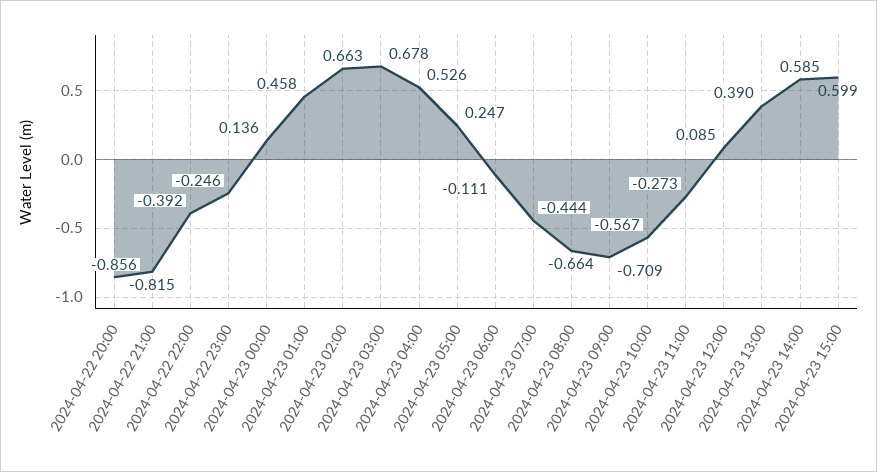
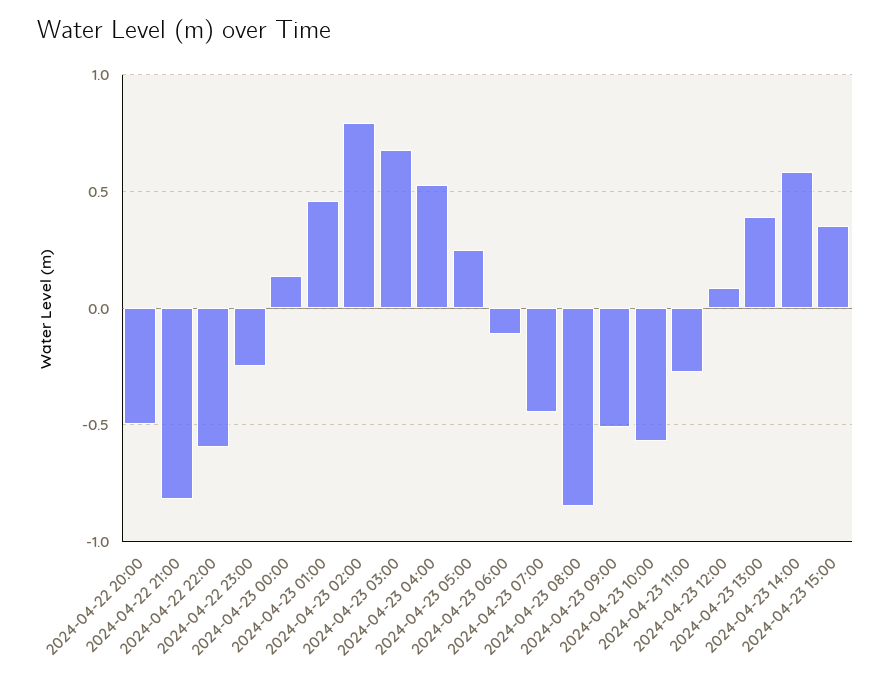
  {
-   "2024-04-22 20:00": -0.856,
+   "2024-04-22 20:00": -0.5,
    "2024-04-22 21:00": -0.815,
-   "2024-04-22 22:00": -0.392,
+   "2024-04-22 22:00": -0.6,
    "2024-04-22 23:00": -0.246,
    "2024-04-23 00:00": 0.136,
    "2024-04-23 01:00": 0.458,
-   "2024-04-23 02:00": 0.663,
+   "2024-04-23 02:00": 0.8,
    "2024-04-23 03:00": 0.678,
    "2024-04-23 04:00": 0.526,
    "2024-04-23 05:00": 0.247,
    "2024-04-23 06:00": -0.111,
    "2024-04-23 07:00": -0.444,
-   "2024-04-23 08:00": -0.664,
+   "2024-04-23 08:00": -0.85,
-   "2024-04-23 09:00": -0.709,
+   "2024-04-23 09:00": -0.5,
    "2024-04-23 10:00": -0.567,
    "2024-04-23 11:00": -0.273,
    "2024-04-23 12:00": 0.085,
    "2024-04-23 13:00": 0.39,
    "2024-04-23 14:00": 0.585,
-   "2024-04-23 15:00": 0.599
+   "2024-04-23 15:00": 0.35
  }

